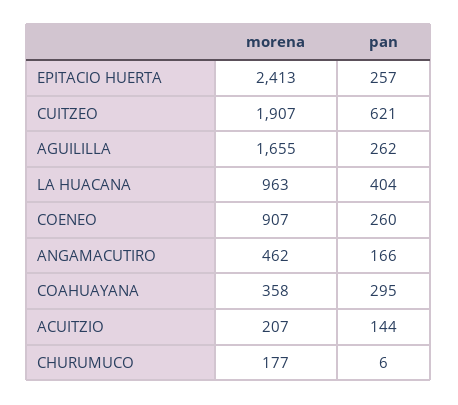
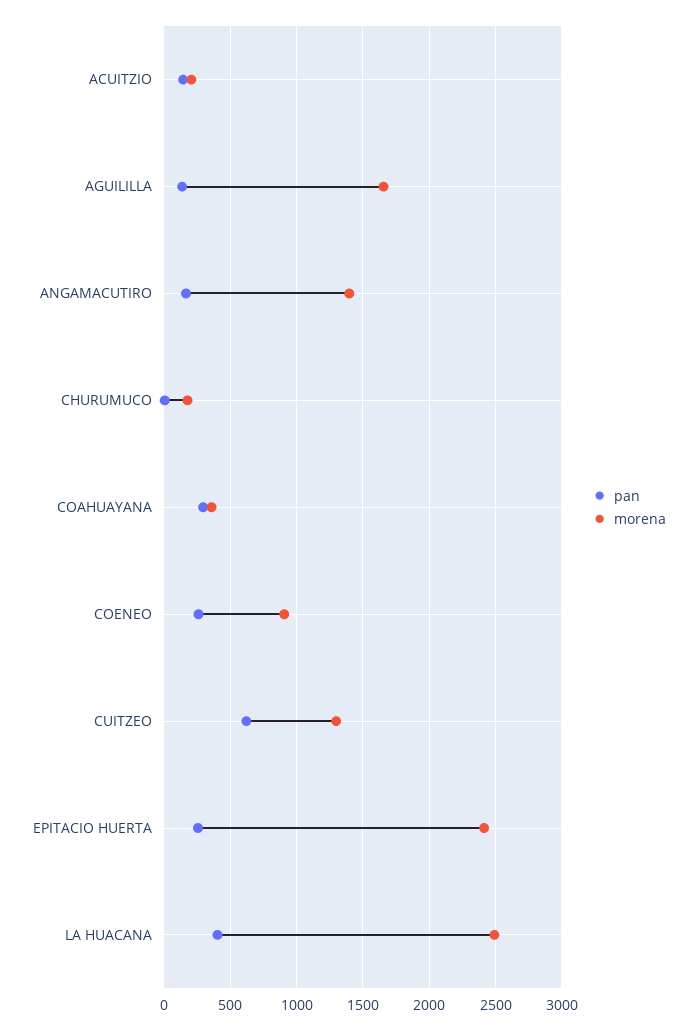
  {
    "morena": {
      "EPITACIO HUERTA": 2413,
-     "CUITZEO": 1907,
+     "CUITZEO": 1300,
      "AGUILILLA": 1655,
-     "LA HUACANA": 963,
+     "LA HUACANA": 2500,
      "COENEO": 907,
-     "ANGAMACUTIRO": 462,
+     "ANGAMACUTIRO": 1400,
      "COAHUAYANA": 358,
      "ACUITZIO": 207,
      "CHURUMUCO": 177
    },
    "pan": {
      "EPITACIO HUERTA": 257,
      "CUITZEO": 621,
-     "AGUILILLA": 262,
+     "AGUILILLA": 150,
      "LA HUACANA": 404,
      "COENEO": 260,
      "ANGAMACUTIRO": 166,
      "COAHUAYANA": 295,
      "ACUITZIO": 144,
      "CHURUMUCO": 6
    }
  }

